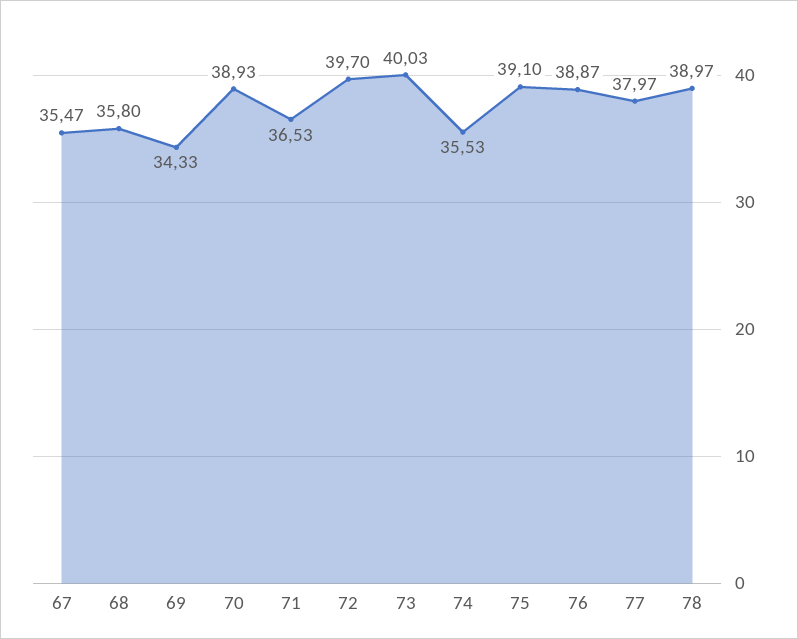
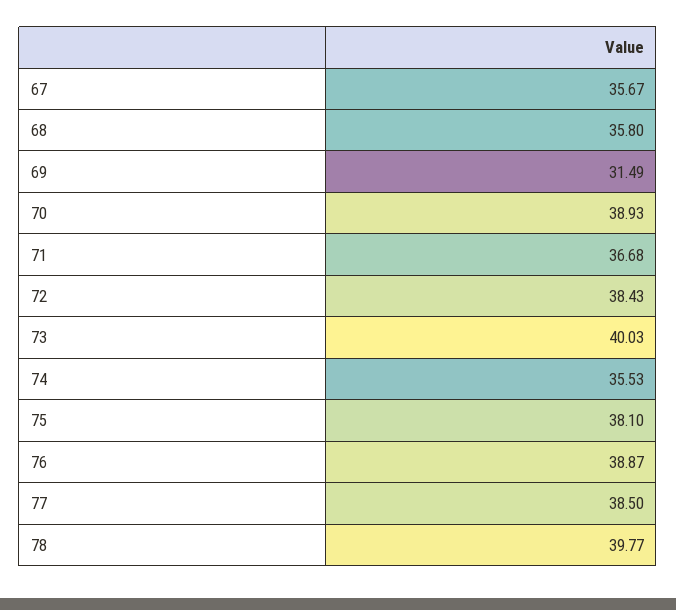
  {
-   "67": 35.47,
+   "67": 35.67,
    "68": 35.8,
-   "69": 34.33,
+   "69": 31.49,
    "70": 38.93,
-   "71": 36.53,
+   "71": 36.68,
-   "72": 39.7,
+   "72": 38.43,
    "73": 40.03,
    "74": 35.53,
-   "75": 39.1,
+   "75": 38.1,
    "76": 38.87,
-   "77": 37.97,
+   "77": 38.5,
-   "78": 38.97
+   "78": 39.77
  }

